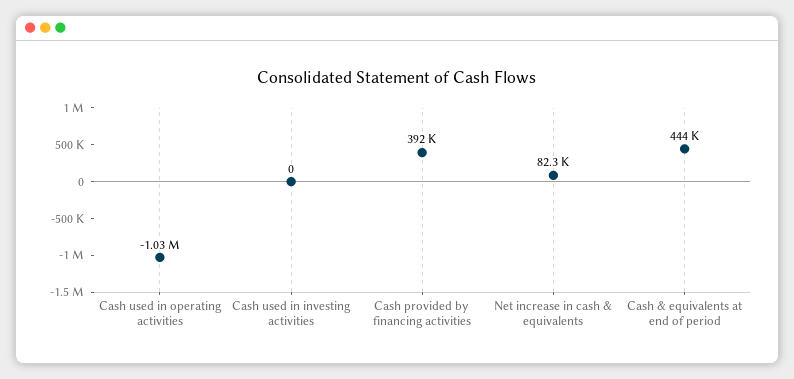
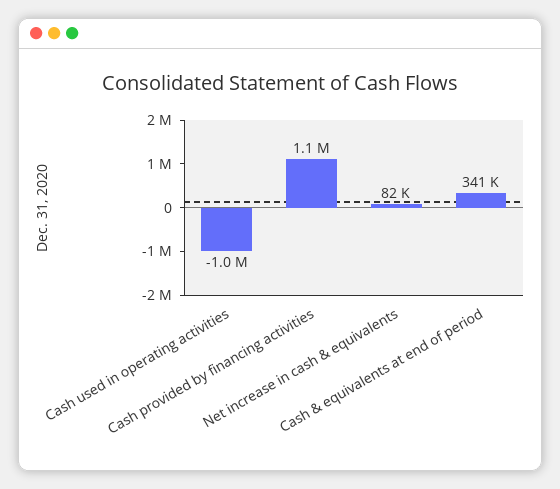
  {
    "Cash used in operating activities": -1030000,
-   "Cash used in investing activities": 0,
-   "Cash provided by financing activities": 392000,
+   "Cash provided by financing activities": 1100000,
    "Net increase in cash & equivalents": 82300,
-   "Cash & equivalents at end of period": 444000
+   "Cash & equivalents at end of period": 341000
  }

